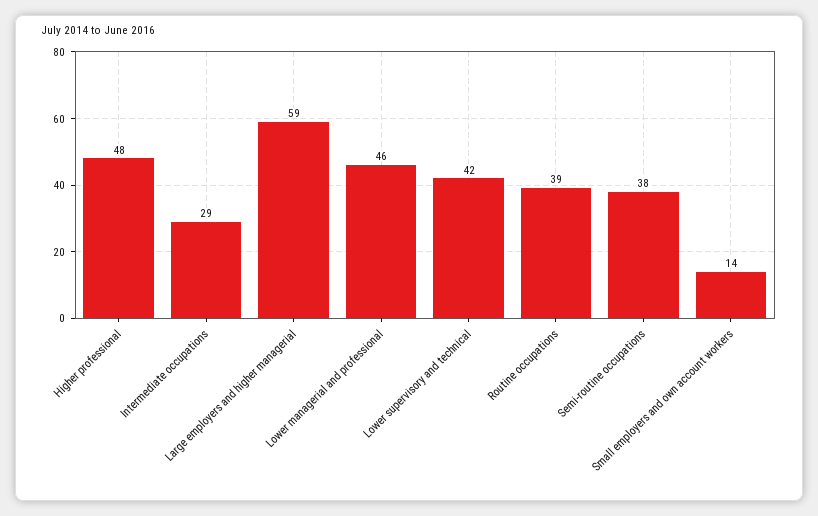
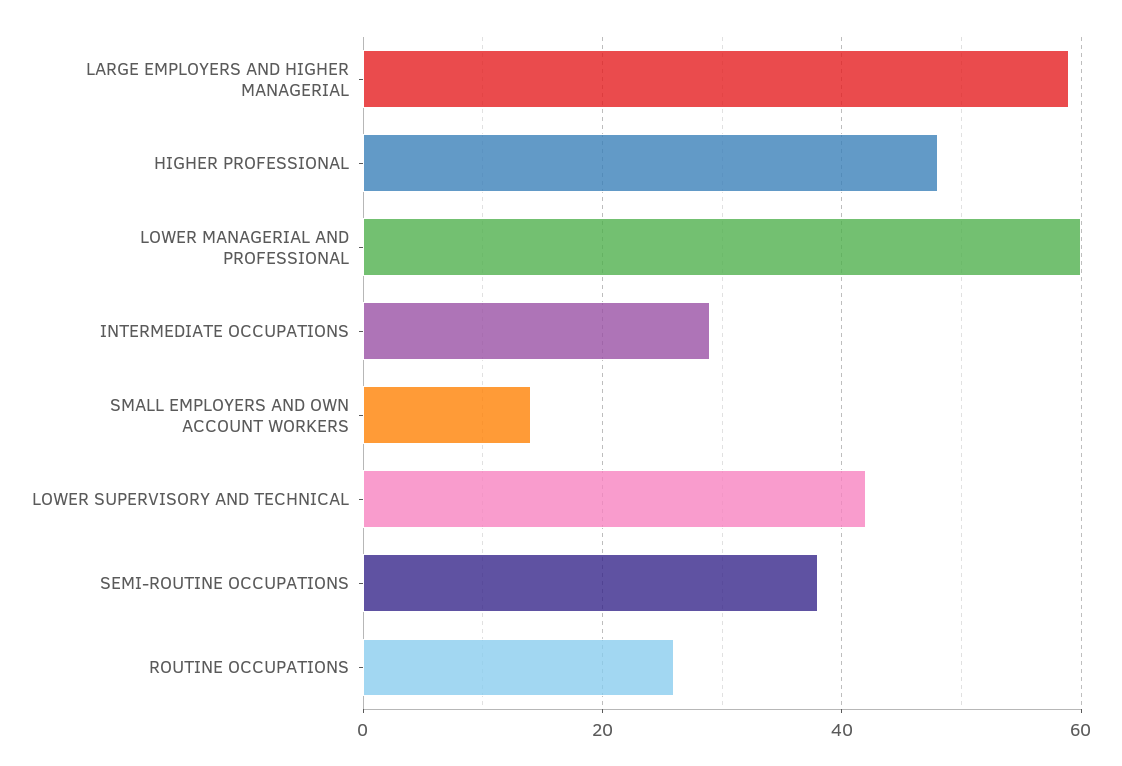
  {
    "Higher professional": 48,
    "Intermediate occupations": 29,
    "Large employers and higher managerial": 59,
-   "Lower managerial and professional": 46,
+   "Lower managerial and professional": 60,
    "Lower supervisory and technical": 42,
-   "Routine occupations": 39,
+   "Routine occupations": 25,
    "Semi-routine occupations": 38,
    "Small employers and own account workers": 14
  }

